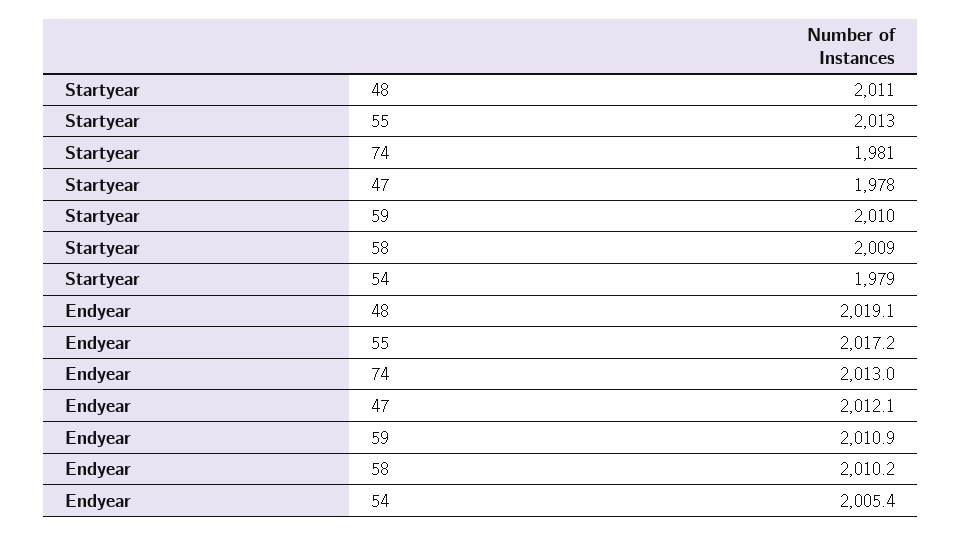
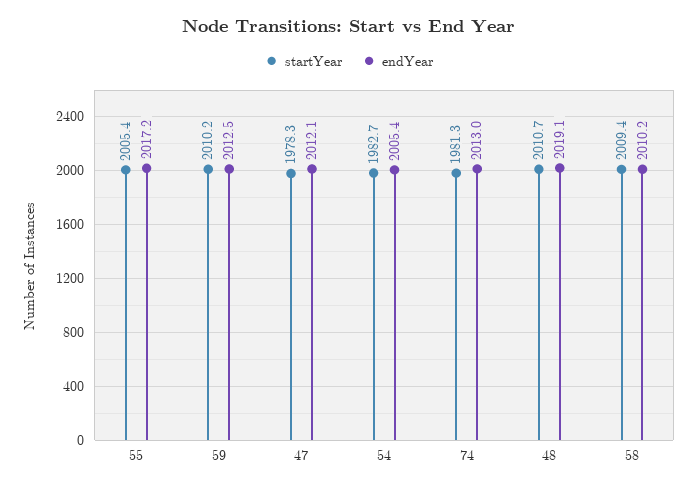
  {
    "Startyear": {
      "48": 2010.7,
-     "55": 2013,
+     "55": 2005.4,
      "74": 1981.3,
      "47": 1978.3,
      "59": 2010.2,
      "58": 2009.4,
-     "54": 1979
+     "54": 1982.7
    },
    "Endyear": {
      "48": 2019.1,
      "55": 2017.2,
      "74": 2013,
      "47": 2012.1,
-     "59": 2010.9,
+     "59": 2012.5,
      "58": 2010.2,
      "54": 2005.4
    }
  }

